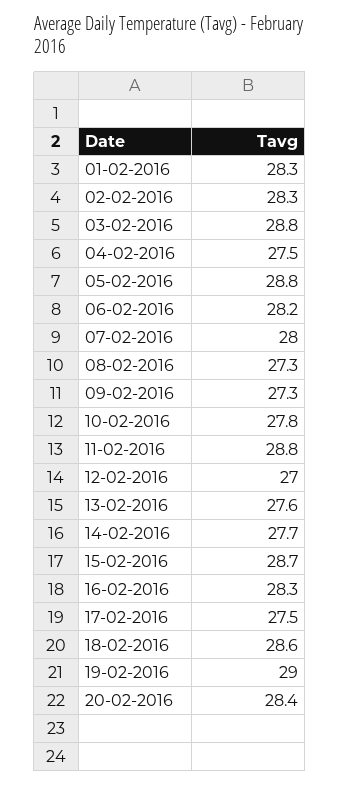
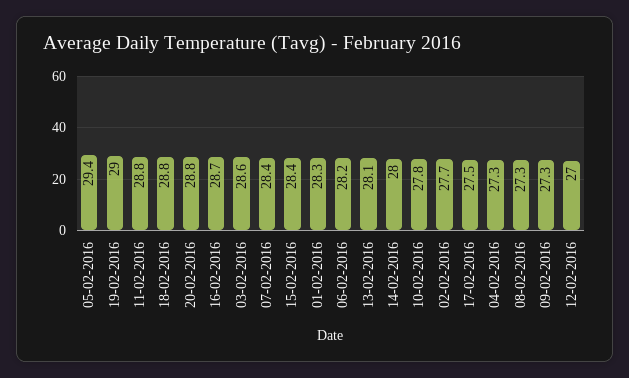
  {
    "01-02-2016": 28.3,
-   "02-02-2016": 28.3,
+   "02-02-2016": 27.7,
-   "03-02-2016": 28.8,
+   "03-02-2016": 28.6,
-   "04-02-2016": 27.5,
+   "04-02-2016": 27.3,
-   "05-02-2016": 28.8,
+   "05-02-2016": 29.4,
    "06-02-2016": 28.2,
-   "07-02-2016": 28,
+   "07-02-2016": 28.4,
    "08-02-2016": 27.3,
    "09-02-2016": 27.3,
    "10-02-2016": 27.8,
    "11-02-2016": 28.8,
    "12-02-2016": 27,
-   "13-02-2016": 27.6,
+   "13-02-2016": 28.1,
-   "14-02-2016": 27.7,
+   "14-02-2016": 28,
-   "15-02-2016": 28.7,
+   "15-02-2016": 28.4,
-   "16-02-2016": 28.3,
+   "16-02-2016": 28.7,
    "17-02-2016": 27.5,
-   "18-02-2016": 28.6,
+   "18-02-2016": 28.8,
    "19-02-2016": 29,
-   "20-02-2016": 28.4
+   "20-02-2016": 28.8
  }

